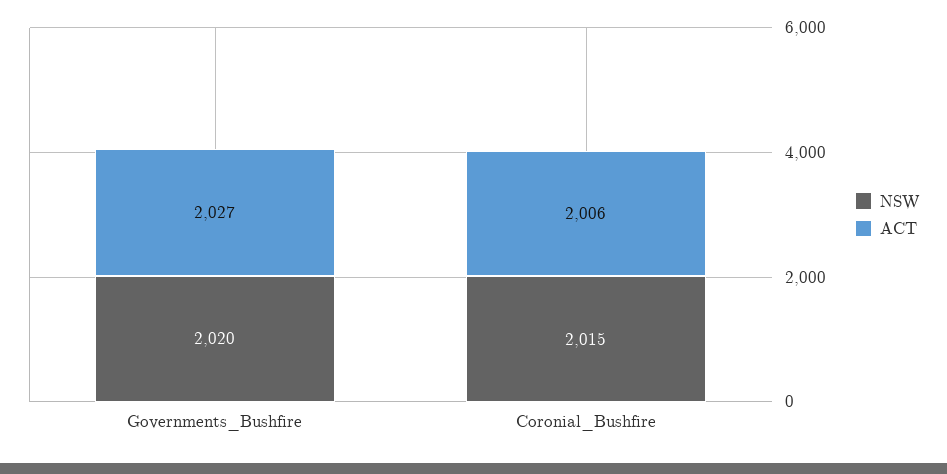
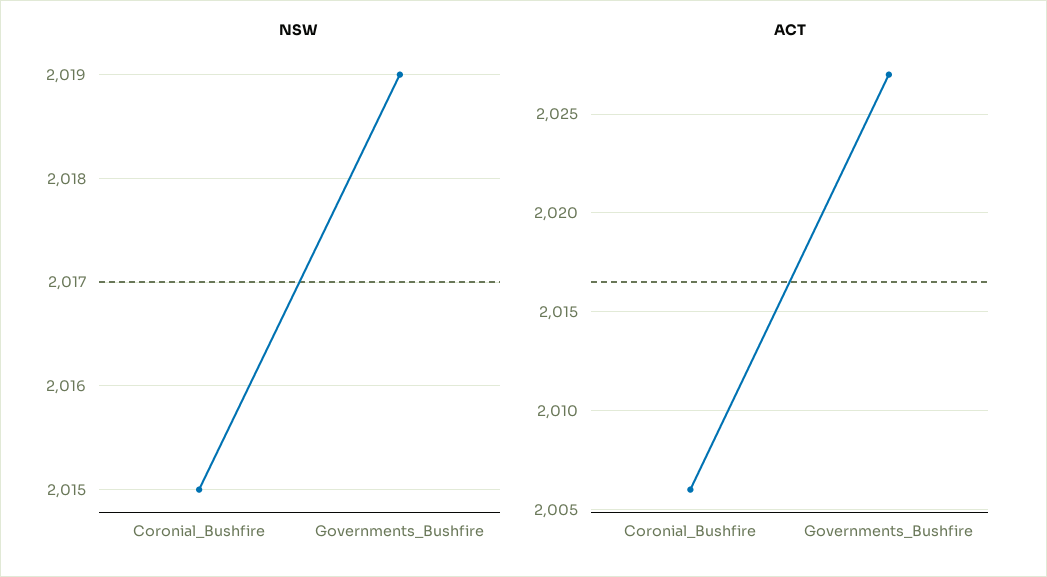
  {
    "NSW": {
-     "Governments_Bushfire": 2020,
+     "Governments_Bushfire": 2019,
      "Coronial_Bushfire": 2015
    },
    "ACT": {
      "Governments_Bushfire": 2027,
      "Coronial_Bushfire": 2006
    }
  }

